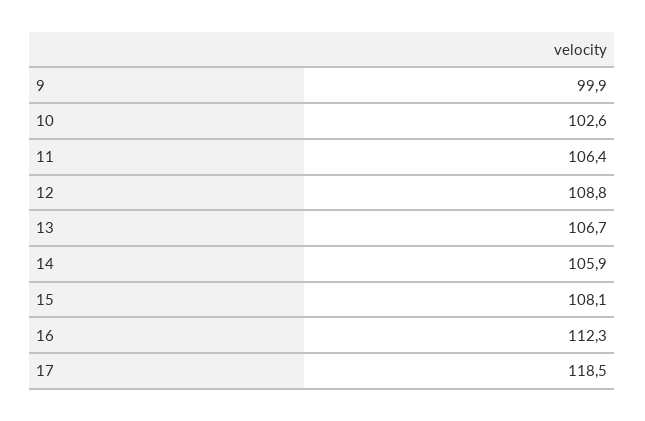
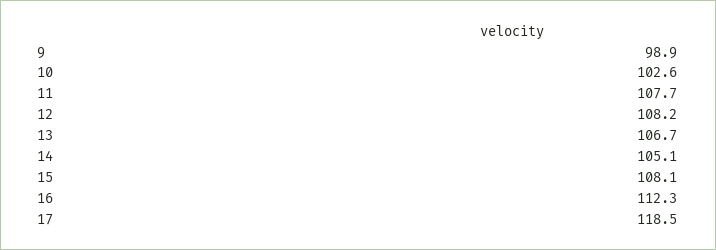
  {
-   "9": 99.9,
+   "9": 98.9,
    "10": 102.6,
-   "11": 106.4,
+   "11": 107.7,
-   "12": 108.8,
+   "12": 108.2,
    "13": 106.7,
-   "14": 105.9,
+   "14": 105.1,
    "15": 108.1,
    "16": 112.3,
    "17": 118.5
  }

